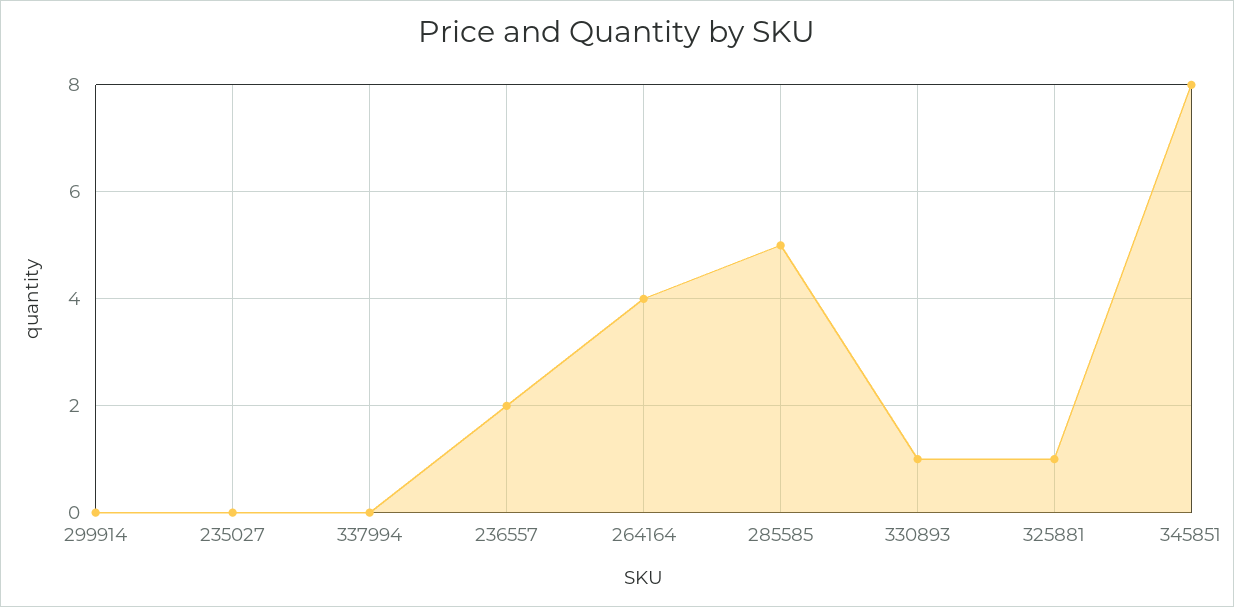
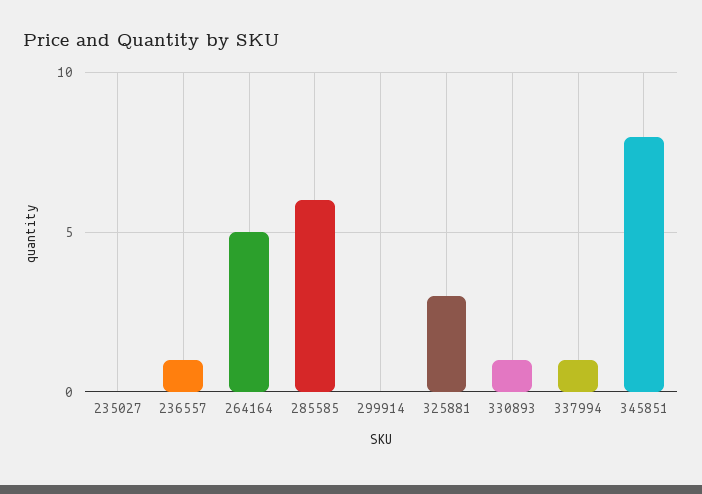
  {
    "299914": 0,
    "235027": 0,
-   "337994": 0,
+   "337994": 1,
-   "236557": 2,
+   "236557": 1,
-   "264164": 4,
+   "264164": 5,
-   "285585": 5,
+   "285585": 6,
    "330893": 1,
-   "325881": 1,
+   "325881": 3,
    "345851": 8
  }

